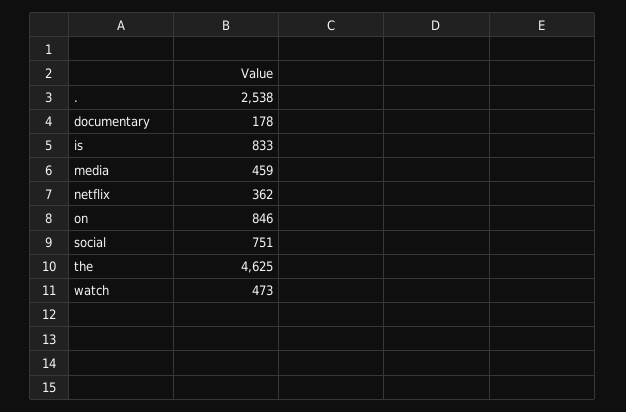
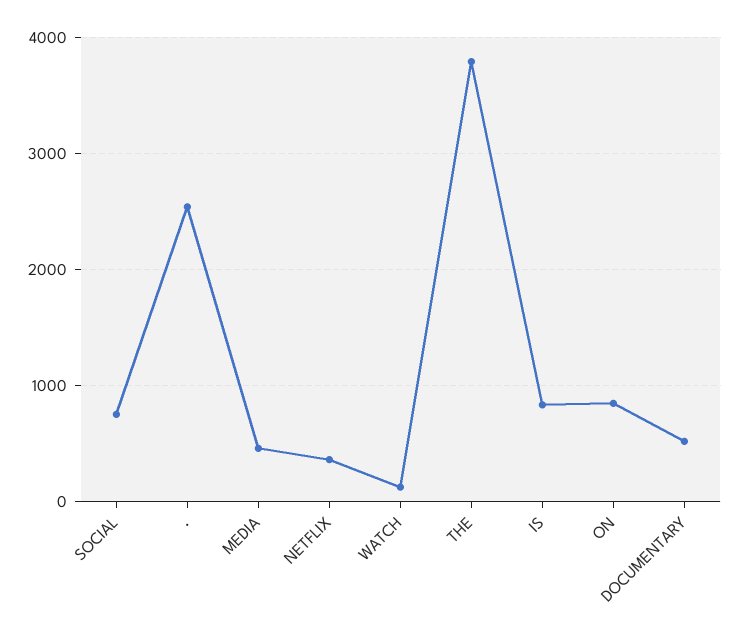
  {
    ".": 2538,
-   "documentary": 178,
+   "documentary": 500,
    "is": 833,
    "media": 459,
    "netflix": 362,
    "on": 846,
    "social": 751,
-   "the": 4625,
+   "the": 3800,
-   "watch": 473
+   "watch": 100
  }

